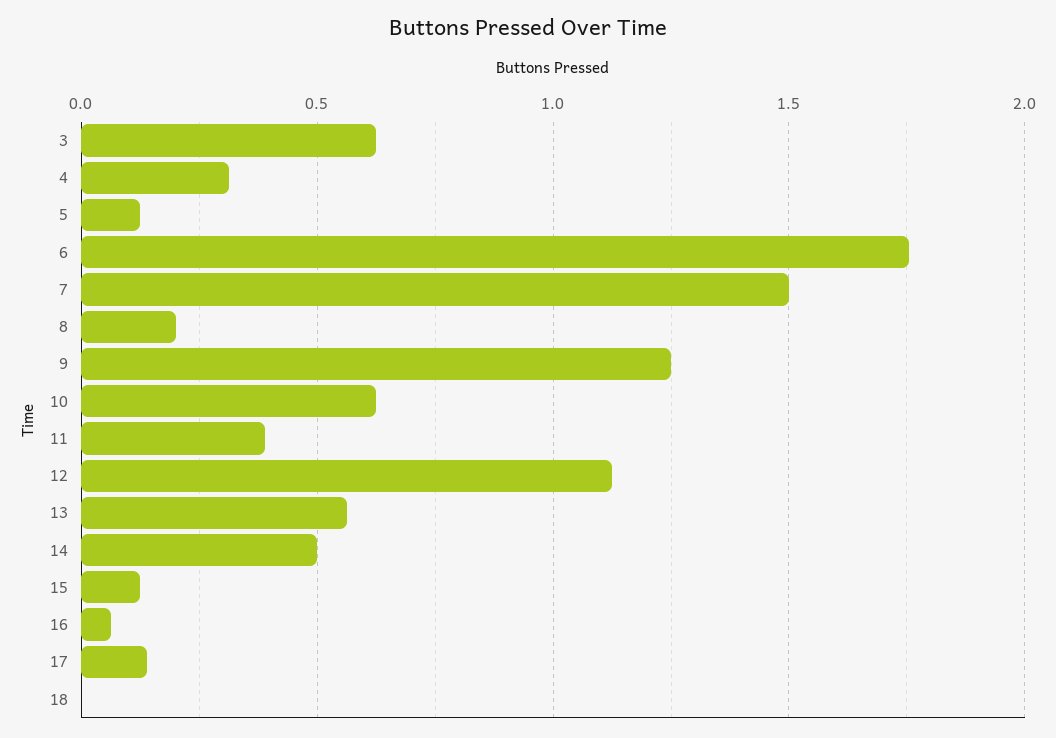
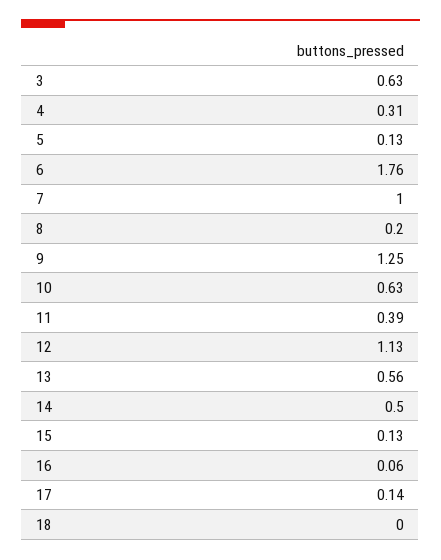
  {
    "3": 0.63,
    "4": 0.31,
    "5": 0.13,
    "6": 1.76,
-   "7": 1.5,
+   "7": 1,
    "8": 0.2,
    "9": 1.25,
    "10": 0.63,
    "11": 0.39,
    "12": 1.13,
    "13": 0.56,
    "14": 0.5,
    "15": 0.13,
    "16": 0.06,
    "17": 0.14,
    "18": 0
  }

